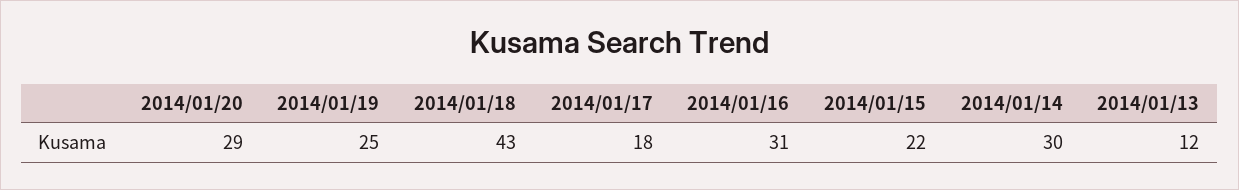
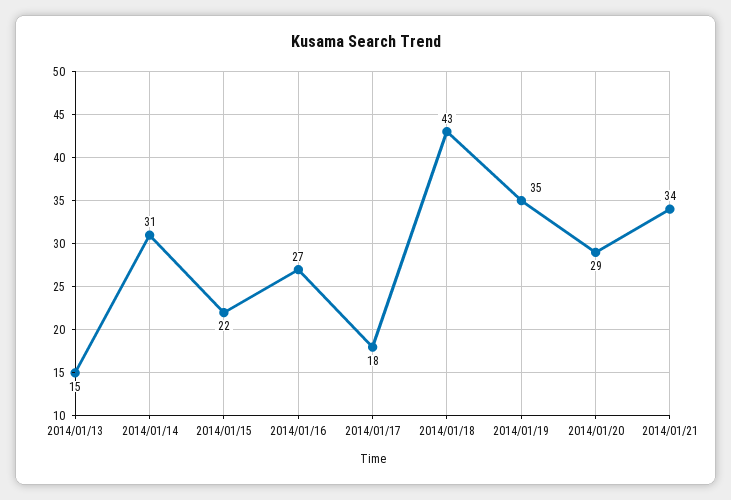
  {
    "2014/01/20": 29,
-   "2014/01/19": 25,
+   "2014/01/19": 35,
    "2014/01/18": 43,
    "2014/01/17": 18,
-   "2014/01/16": 31,
+   "2014/01/16": 27,
    "2014/01/15": 22,
-   "2014/01/14": 30,
+   "2014/01/14": 31,
-   "2014/01/13": 12
+   "2014/01/13": 15,
+   "2014/01/21": 34
  }

